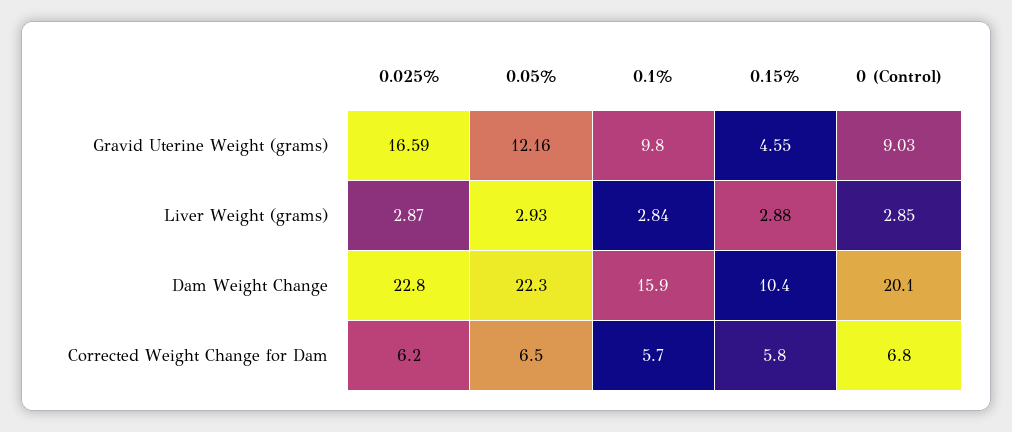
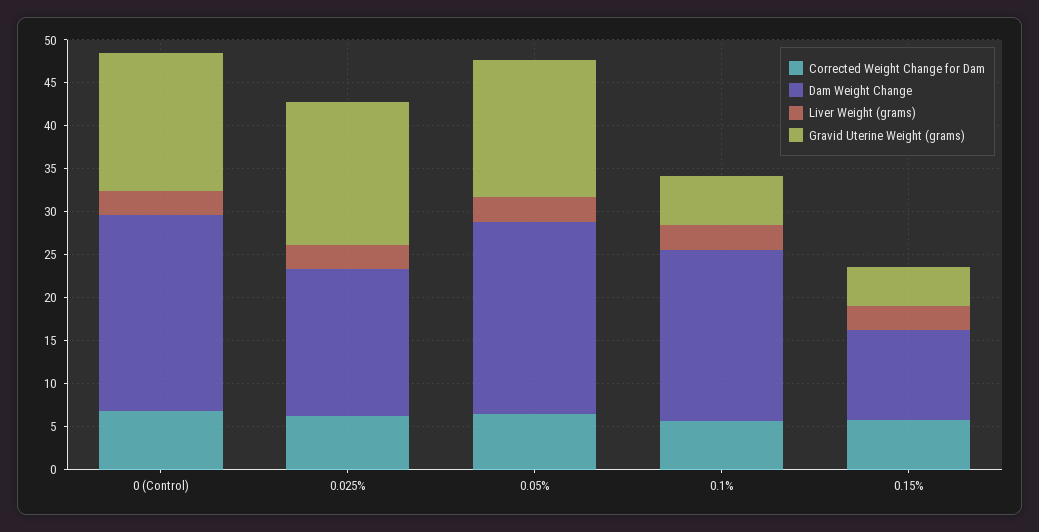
  {
    "Gravid Uterine Weight (grams)": {
      "0.025%": 16.59,
-     "0.05%": 12.16,
+     "0.05%": 16,
-     "0.1%": 9.8,
+     "0.1%": 6,
      "0.15%": 4.55,
-     "0 (Control)": 9.03
+     "0 (Control)": 16
    },
    "Liver Weight (grams)": {
      "0.025%": 2.87,
      "0.05%": 2.93,
      "0.1%": 2.84,
      "0.15%": 2.88,
      "0 (Control)": 2.85
    },
    "Dam Weight Change": {
-     "0.025%": 22.8,
+     "0.025%": 17,
      "0.05%": 22.3,
-     "0.1%": 15.9,
+     "0.1%": 20,
      "0.15%": 10.4,
-     "0 (Control)": 20.1
+     "0 (Control)": 23
    },
    "Corrected Weight Change for Dam": {
      "0.025%": 6.2,
      "0.05%": 6.5,
      "0.1%": 5.7,
      "0.15%": 5.8,
      "0 (Control)": 6.8
    }
  }

